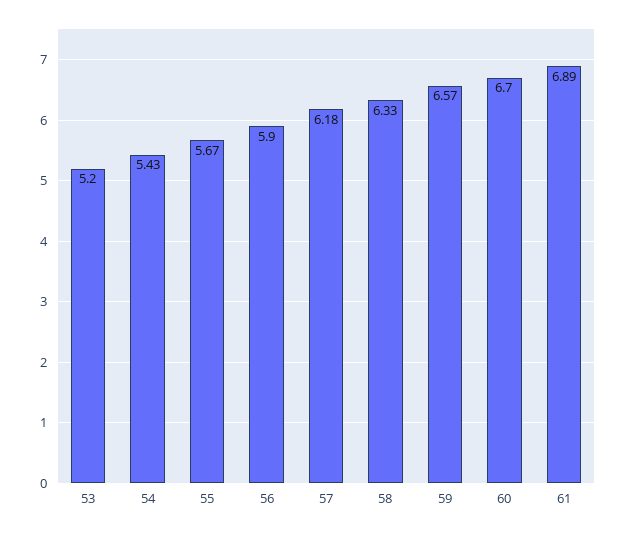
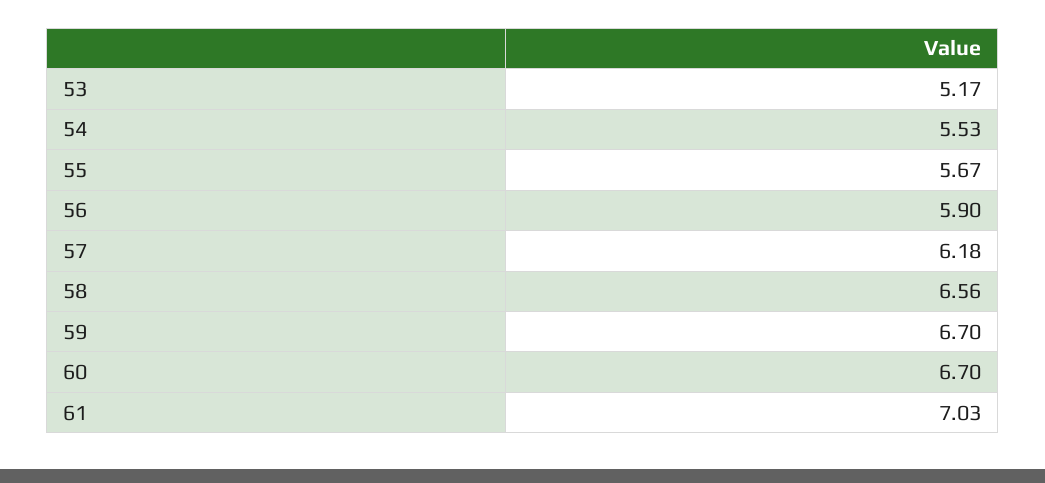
  {
-   "53": 5.2,
+   "53": 5.17,
-   "54": 5.43,
+   "54": 5.53,
    "55": 5.67,
    "56": 5.9,
    "57": 6.18,
-   "58": 6.33,
+   "58": 6.56,
-   "59": 6.57,
+   "59": 6.7,
    "60": 6.7,
-   "61": 6.89
+   "61": 7.03
  }

